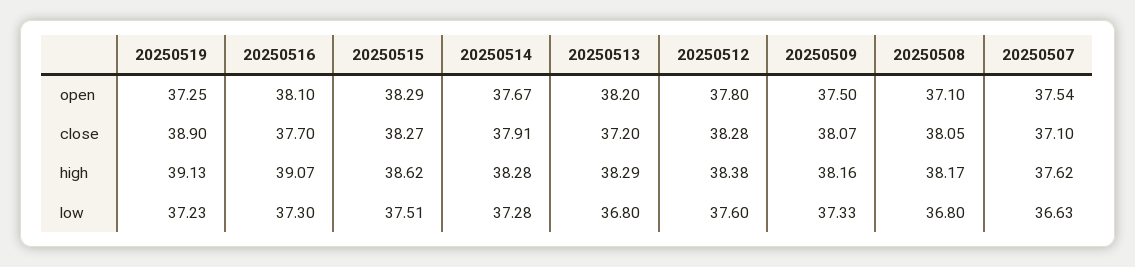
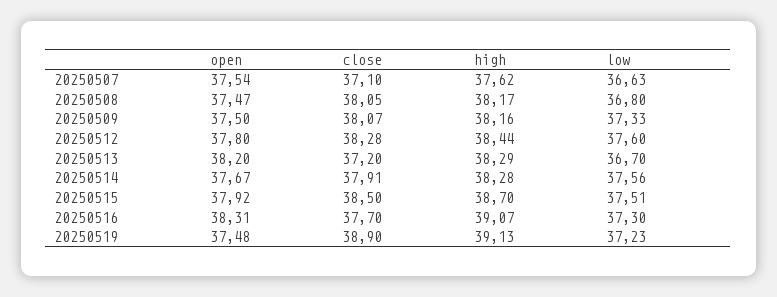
  {
    "20250519": {
-     "open": 37.25,
+     "open": 37.48,
      "close": 38.9,
      "high": 39.13,
      "low": 37.23
    },
    "20250516": {
-     "open": 38.1,
+     "open": 38.31,
      "close": 37.7,
      "high": 39.07,
      "low": 37.3
    },
    "20250515": {
-     "open": 38.29,
+     "open": 37.92,
-     "close": 38.27,
+     "close": 38.5,
-     "high": 38.62,
+     "high": 38.7,
      "low": 37.51
    },
    "20250514": {
      "open": 37.67,
      "close": 37.91,
      "high": 38.28,
-     "low": 37.28
+     "low": 37.56
    },
    "20250513": {
      "open": 38.2,
      "close": 37.2,
      "high": 38.29,
-     "low": 36.8
+     "low": 36.7
    },
    "20250512": {
      "open": 37.8,
      "close": 38.28,
-     "high": 38.38,
+     "high": 38.44,
      "low": 37.6
    },
    "20250509": {
      "open": 37.5,
      "close": 38.07,
      "high": 38.16,
      "low": 37.33
    },
    "20250508": {
-     "open": 37.1,
+     "open": 37.47,
      "close": 38.05,
      "high": 38.17,
      "low": 36.8
    },
    "20250507": {
      "open": 37.54,
      "close": 37.1,
      "high": 37.62,
      "low": 36.63
    }
  }

